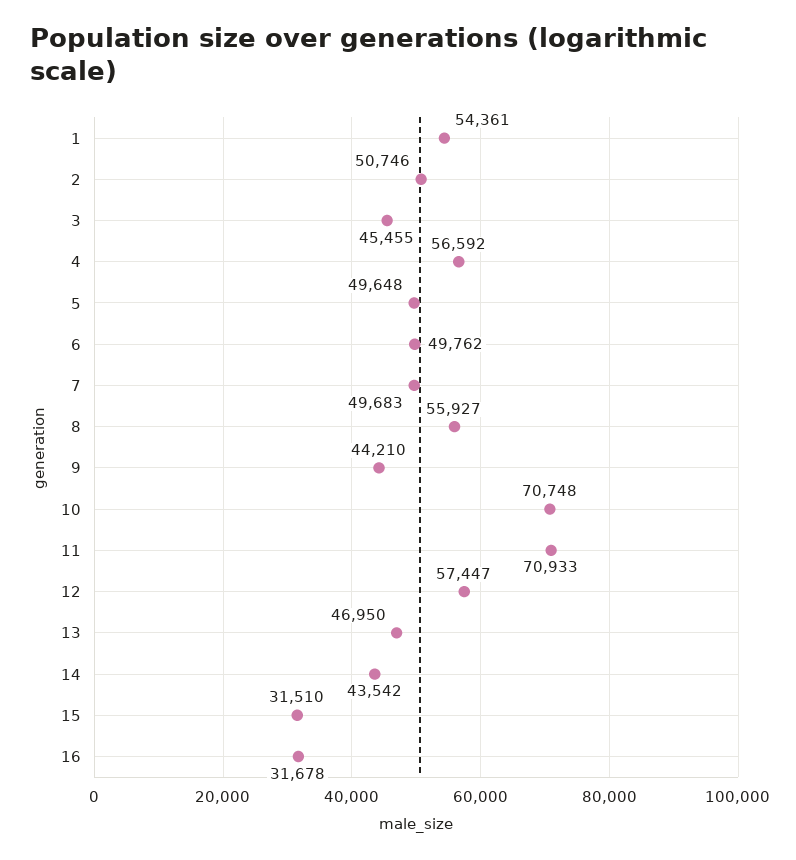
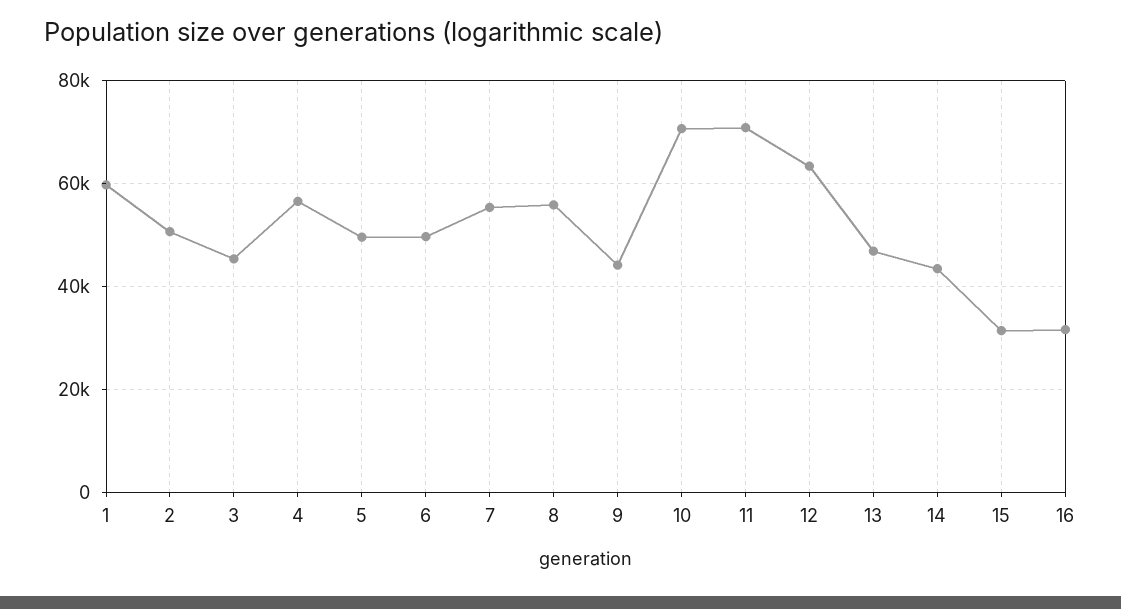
  {
-   "1": 54361,
+   "1": 60000,
    "2": 50746,
    "3": 45455,
    "4": 56592,
    "5": 49648,
    "6": 49762,
-   "7": 49683,
+   "7": 56000,
    "8": 55927,
    "9": 44210,
    "10": 70748,
    "11": 70933,
-   "12": 57447,
+   "12": 64000,
    "13": 46950,
    "14": 43542,
    "15": 31510,
    "16": 31678
  }

